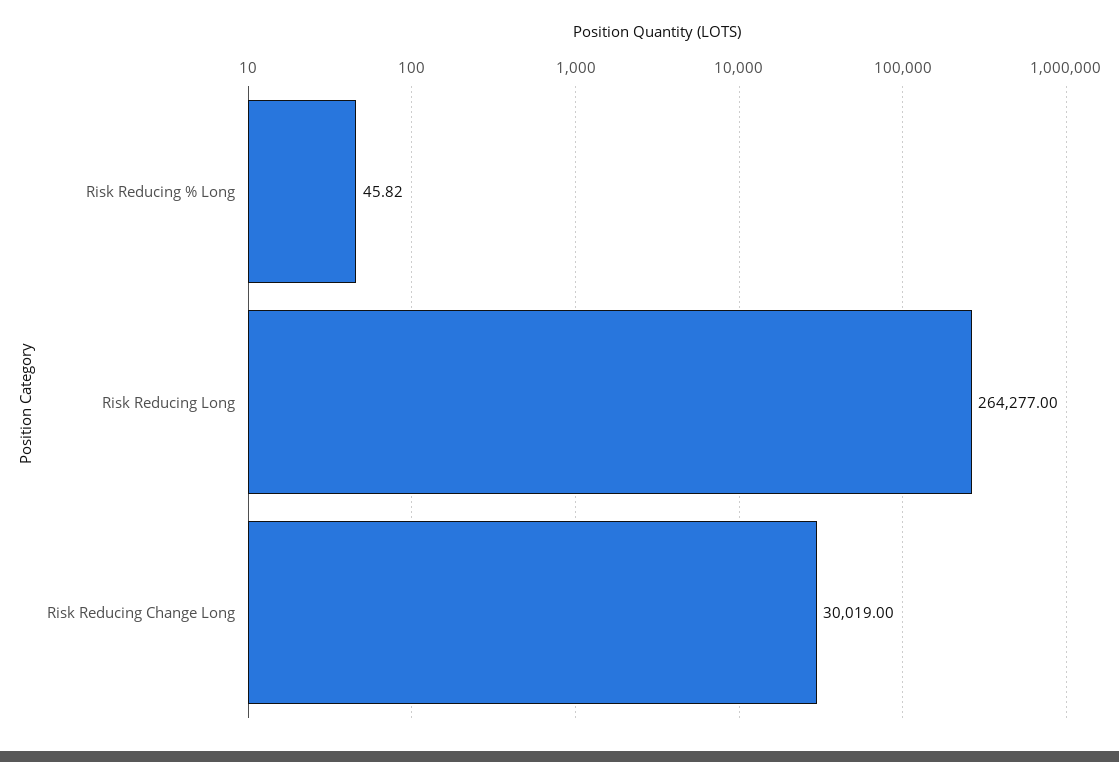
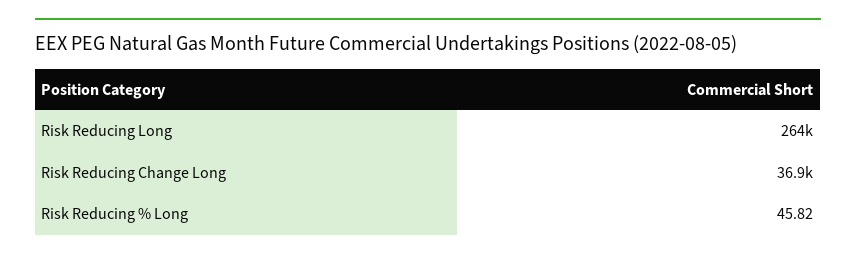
  {
    "Risk Reducing % Long": 45.82,
    "Risk Reducing Long": 264277,
-   "Risk Reducing Change Long": 30019
+   "Risk Reducing Change Long": 36900
  }

